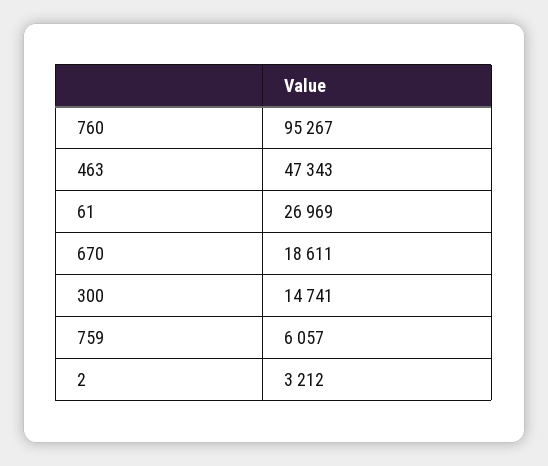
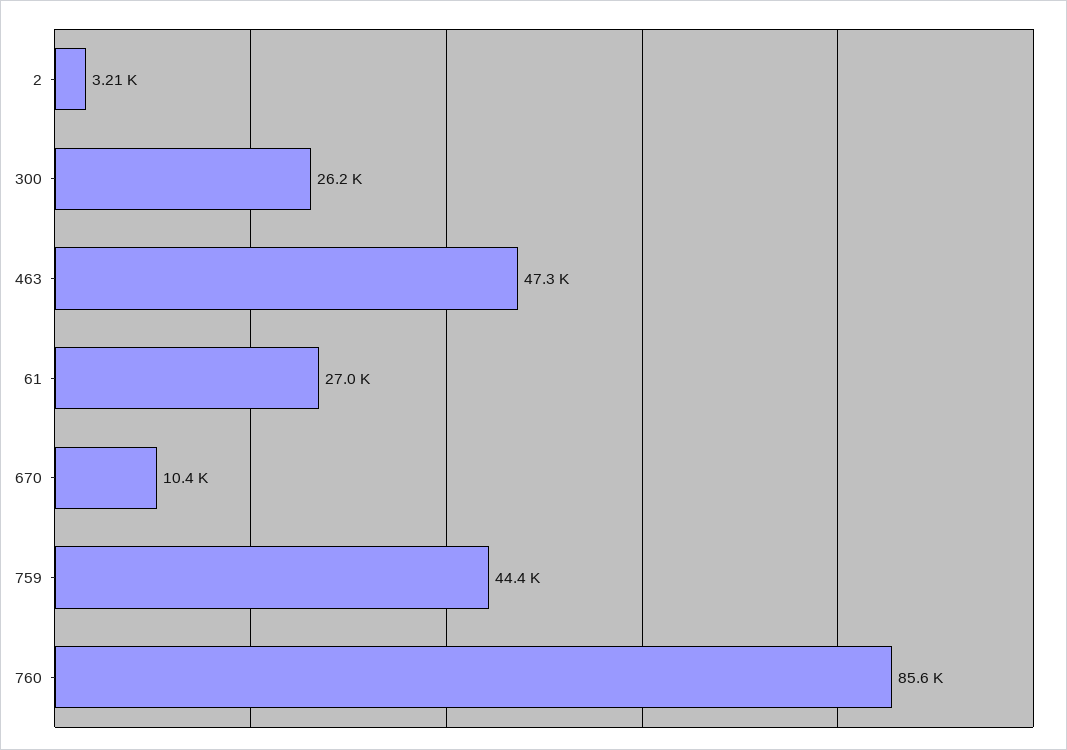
  {
-   "760": 95267,
+   "760": 85600,
    "463": 47343,
    "61": 26969,
-   "670": 18611,
+   "670": 10400,
-   "300": 14741,
+   "300": 26200,
-   "759": 6057,
+   "759": 44400,
    "2": 3212
  }

